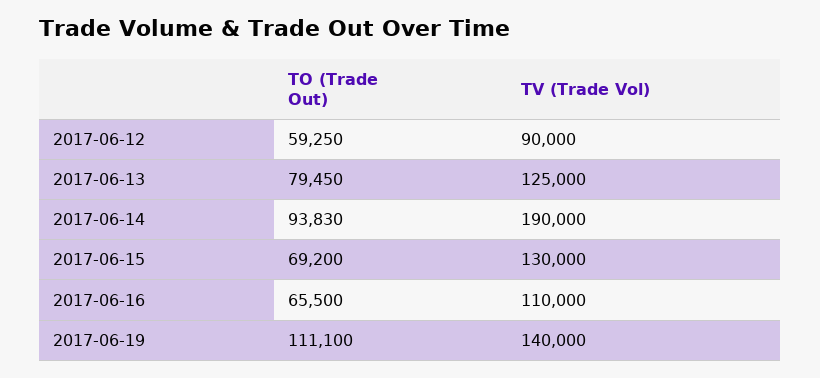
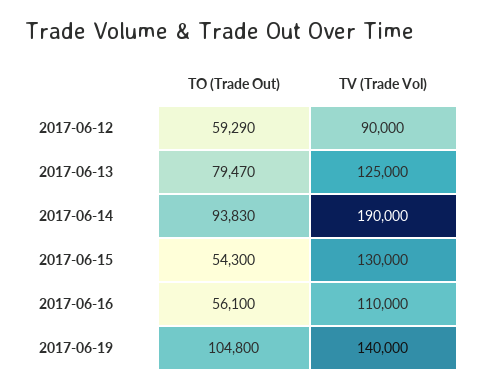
  {
    "TO (Trade Out)": {
-     "2017-06-12": 59250,
+     "2017-06-12": 59290,
-     "2017-06-13": 79450,
+     "2017-06-13": 79470,
      "2017-06-14": 93830,
-     "2017-06-15": 69200,
+     "2017-06-15": 54300,
-     "2017-06-16": 65500,
+     "2017-06-16": 56100,
-     "2017-06-19": 111100
+     "2017-06-19": 104800
    },
    "TV (Trade Vol)": {
      "2017-06-12": 90000,
      "2017-06-13": 125000,
      "2017-06-14": 190000,
      "2017-06-15": 130000,
      "2017-06-16": 110000,
      "2017-06-19": 140000
    }
  }

